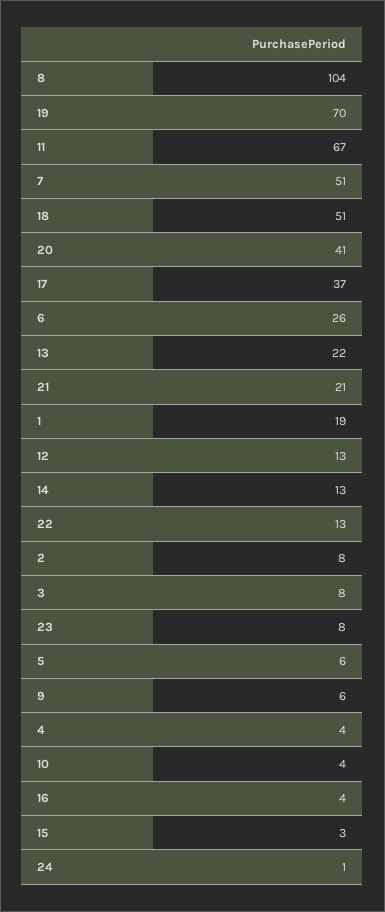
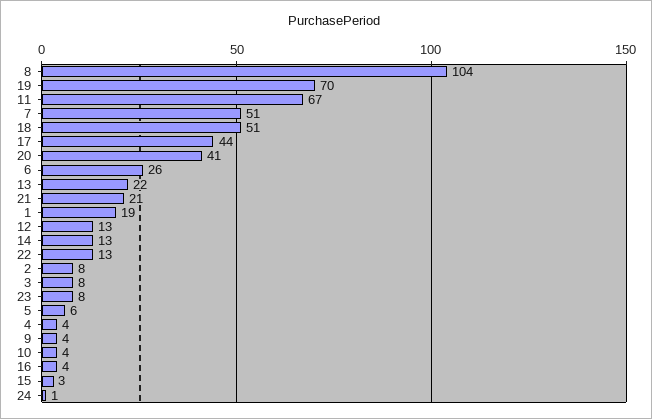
  {
    "8": 104,
    "19": 70,
    "11": 67,
    "7": 51,
    "18": 51,
    "20": 41,
-   "17": 37,
+   "17": 44,
    "6": 26,
    "13": 22,
    "21": 21,
    "1": 19,
    "12": 13,
    "14": 13,
    "22": 13,
    "2": 8,
    "3": 8,
    "23": 8,
    "5": 6,
-   "9": 6,
+   "9": 4,
    "4": 4,
    "10": 4,
    "16": 4,
    "15": 3,
    "24": 1
  }

